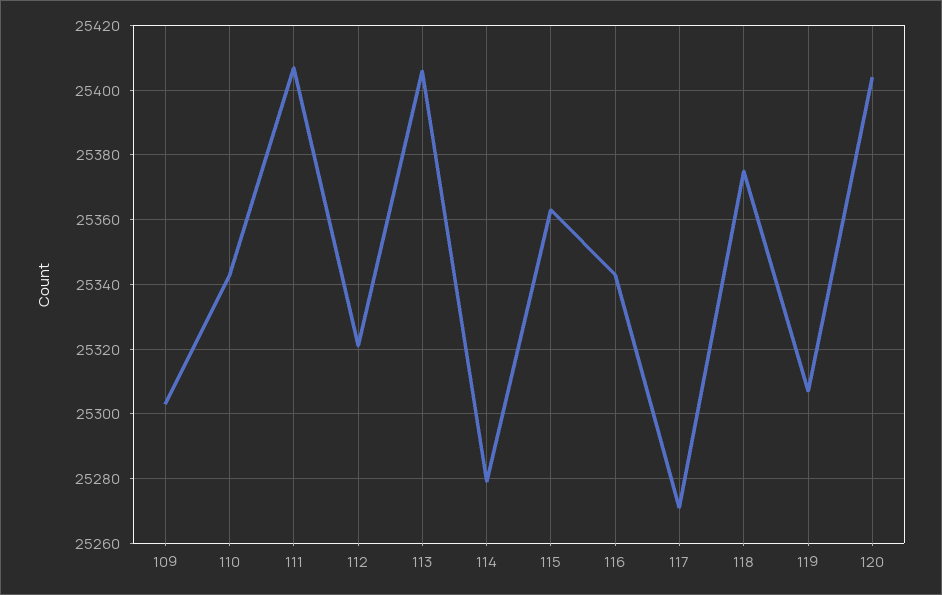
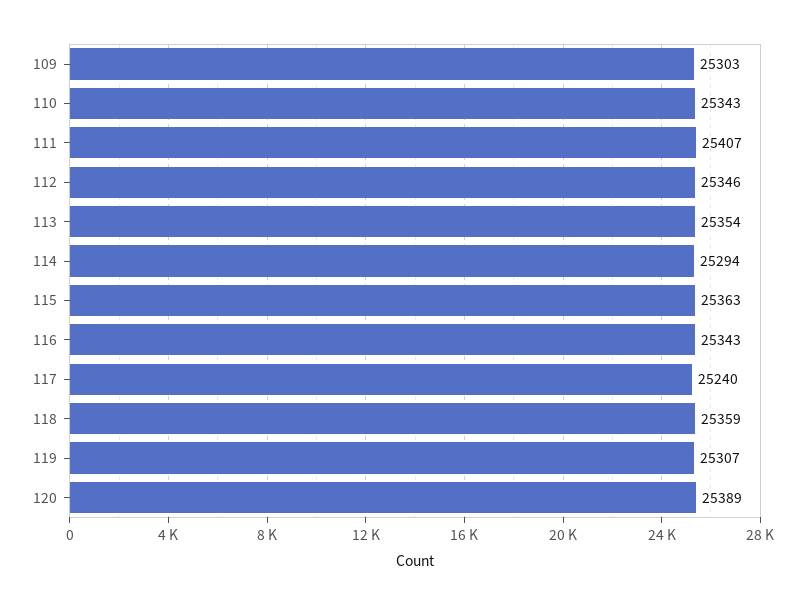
  {
    "109": 25303,
    "110": 25343,
    "111": 25407,
-   "112": 25320,
+   "112": 25346,
-   "113": 25405,
+   "113": 25354,
-   "114": 25280,
+   "114": 25294,
    "115": 25363,
    "116": 25343,
-   "117": 25270,
+   "117": 25240,
-   "118": 25375,
+   "118": 25359,
    "119": 25307,
-   "120": 25405
+   "120": 25389
  }

